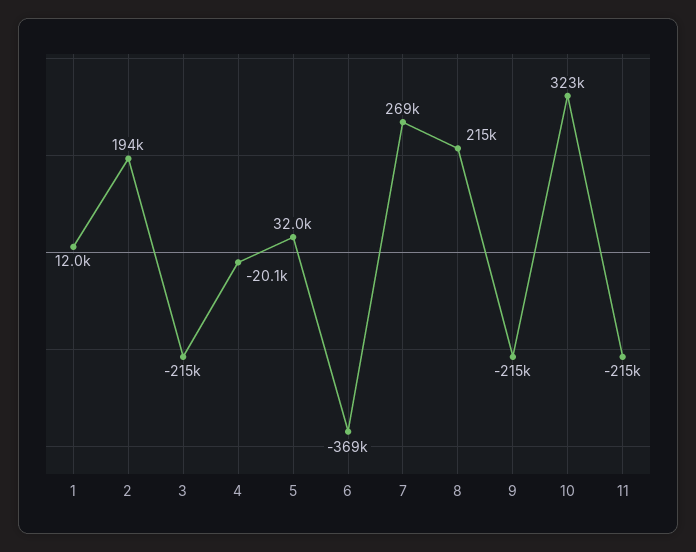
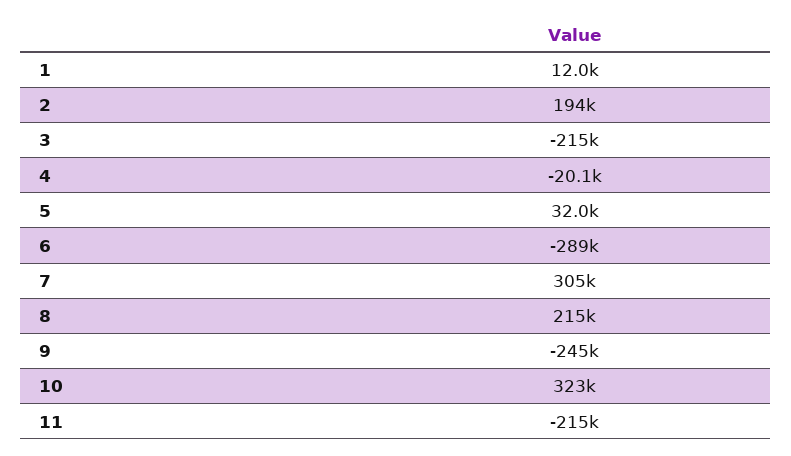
  {
    "1": 12000,
    "2": 194000,
    "3": -215000,
    "4": -20100,
    "5": 32000,
-   "6": -369000,
+   "6": -289000,
-   "7": 269000,
+   "7": 305000,
    "8": 215000,
-   "9": -215000,
+   "9": -245000,
    "10": 323000,
    "11": -215000
  }

